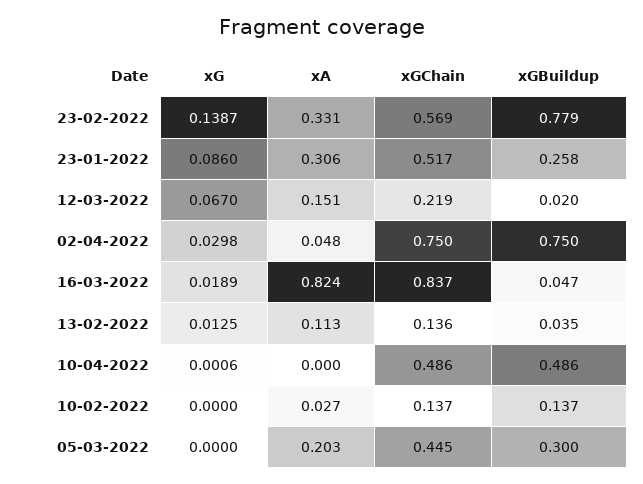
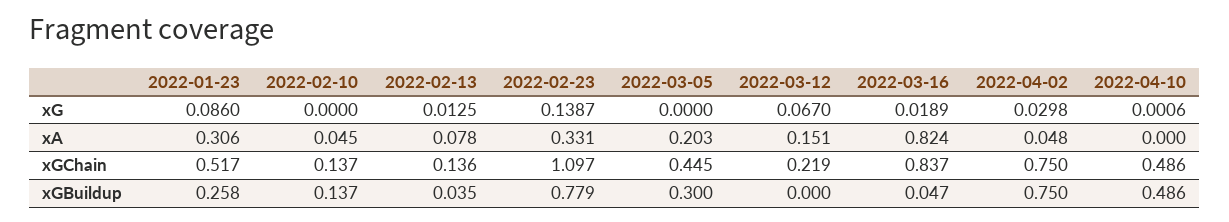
  {
    "xG": {
      "23-02-2022": 0.1387,
      "23-01-2022": 0.086,
      "12-03-2022": 0.067,
      "02-04-2022": 0.0298,
      "16-03-2022": 0.0189,
      "13-02-2022": 0.0125,
      "10-04-2022": 0.0006,
      "10-02-2022": 0,
      "05-03-2022": 0
    },
    "xA": {
      "23-02-2022": 0.331,
      "23-01-2022": 0.306,
      "12-03-2022": 0.151,
      "02-04-2022": 0.048,
      "16-03-2022": 0.824,
-     "13-02-2022": 0.113,
+     "13-02-2022": 0.078,
      "10-04-2022": 0,
-     "10-02-2022": 0.027,
+     "10-02-2022": 0.045,
      "05-03-2022": 0.203
    },
    "xGChain": {
-     "23-02-2022": 0.569,
+     "23-02-2022": 1.097,
      "23-01-2022": 0.517,
      "12-03-2022": 0.219,
      "02-04-2022": 0.75,
      "16-03-2022": 0.837,
      "13-02-2022": 0.136,
      "10-04-2022": 0.486,
      "10-02-2022": 0.137,
      "05-03-2022": 0.445
    },
    "xGBuildup": {
      "23-02-2022": 0.779,
      "23-01-2022": 0.258,
-     "12-03-2022": 0.02,
+     "12-03-2022": 0,
      "02-04-2022": 0.75,
      "16-03-2022": 0.047,
      "13-02-2022": 0.035,
      "10-04-2022": 0.486,
      "10-02-2022": 0.137,
      "05-03-2022": 0.3
    }
  }

